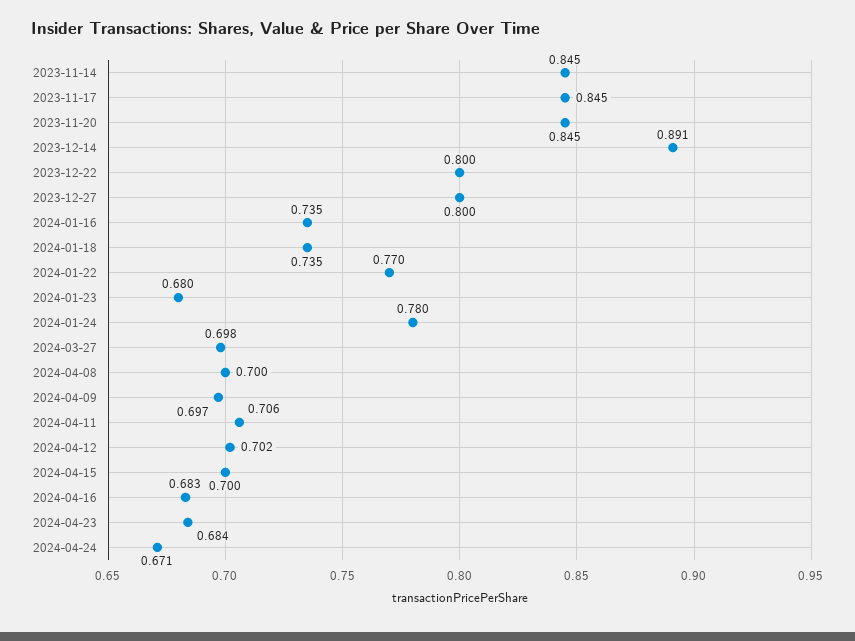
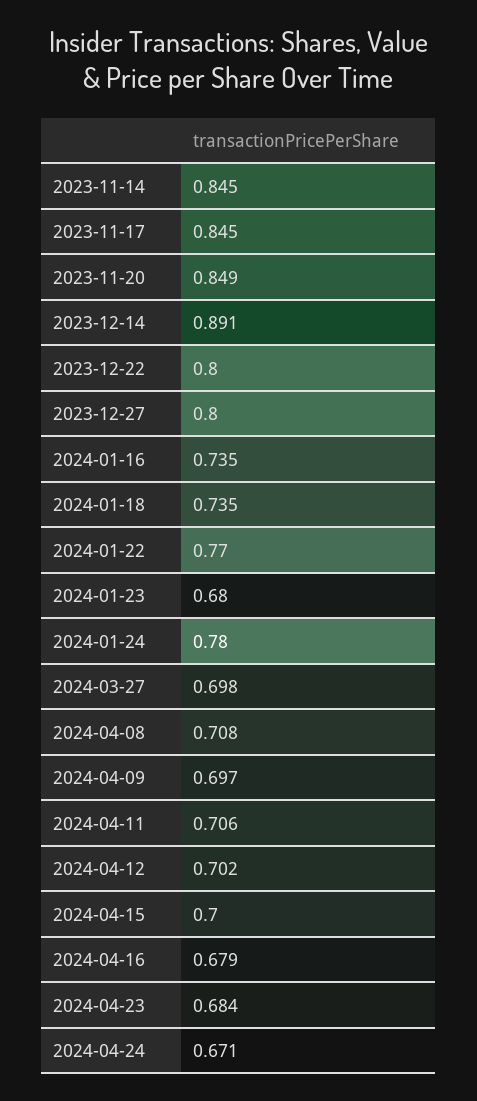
  {
    "2023-11-14": 0.845,
    "2023-11-17": 0.845,
-   "2023-11-20": 0.845,
+   "2023-11-20": 0.849,
    "2023-12-14": 0.891,
    "2023-12-22": 0.8,
    "2023-12-27": 0.8,
    "2024-01-16": 0.735,
    "2024-01-18": 0.735,
    "2024-01-22": 0.77,
    "2024-01-23": 0.68,
    "2024-01-24": 0.78,
    "2024-03-27": 0.698,
-   "2024-04-08": 0.7,
+   "2024-04-08": 0.708,
    "2024-04-09": 0.697,
    "2024-04-11": 0.706,
    "2024-04-12": 0.702,
    "2024-04-15": 0.7,
-   "2024-04-16": 0.683,
+   "2024-04-16": 0.679,
    "2024-04-23": 0.684,
    "2024-04-24": 0.671
  }

